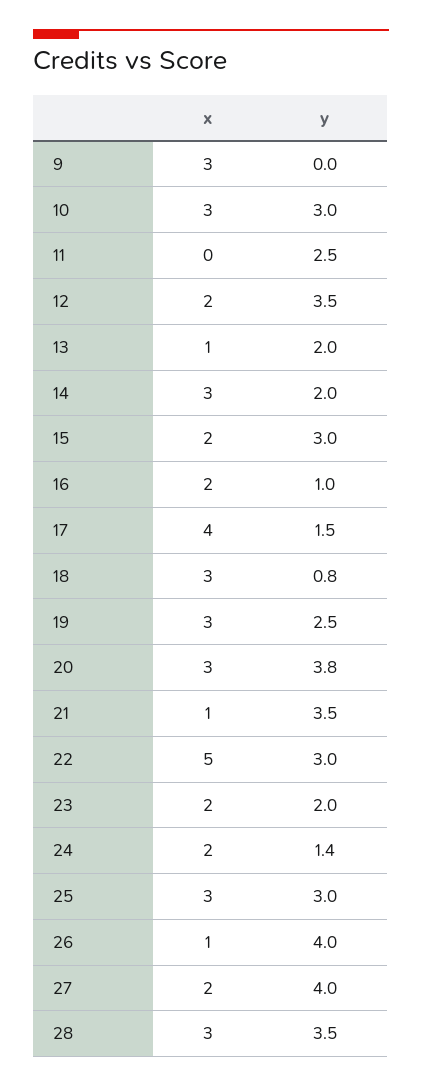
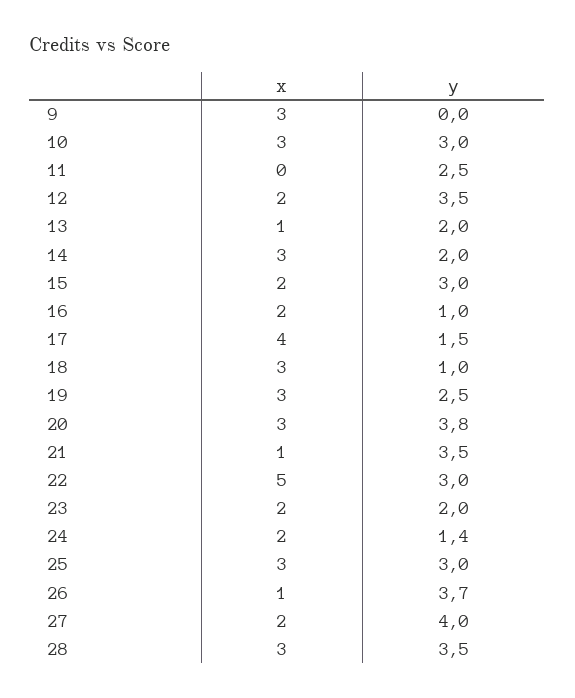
  {
    "x": {
      "9": 3,
      "10": 3,
      "11": 0,
      "12": 2,
      "13": 1,
      "14": 3,
      "15": 2,
      "16": 2,
      "17": 4,
      "18": 3,
      "19": 3,
      "20": 3,
      "21": 1,
      "22": 5,
      "23": 2,
      "24": 2,
      "25": 3,
      "26": 1,
      "27": 2,
      "28": 3
    },
    "y": {
      "9": 0,
      "10": 3,
      "11": 2.5,
      "12": 3.5,
      "13": 2,
      "14": 2,
      "15": 3,
      "16": 1,
      "17": 1.5,
-     "18": 0.8,
+     "18": 1,
      "19": 2.5,
      "20": 3.8,
      "21": 3.5,
      "22": 3,
      "23": 2,
      "24": 1.4,
      "25": 3,
-     "26": 4,
+     "26": 3.7,
      "27": 4,
      "28": 3.5
    }
  }

